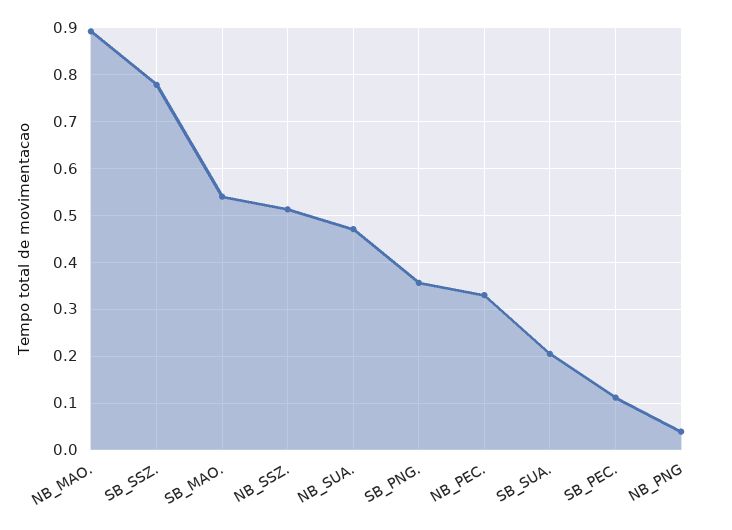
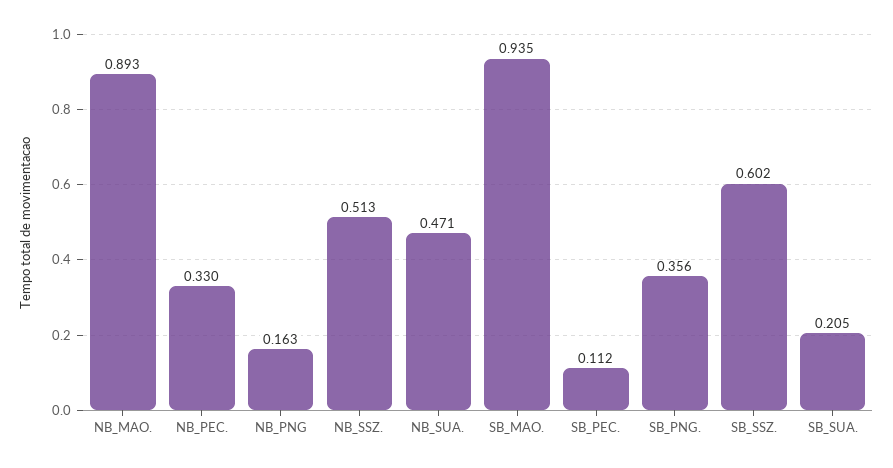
  {
    "NB_MAO.": 0.893,
-   "SB_SSZ.": 0.78,
+   "SB_SSZ.": 0.602,
-   "SB_MAO.": 0.54,
+   "SB_MAO.": 0.935,
    "NB_SSZ.": 0.513,
    "NB_SUA.": 0.471,
    "SB_PNG.": 0.356,
    "NB_PEC.": 0.33,
    "SB_SUA.": 0.205,
    "SB_PEC.": 0.112,
-   "NB_PNG": 0.04
+   "NB_PNG": 0.163
  }

